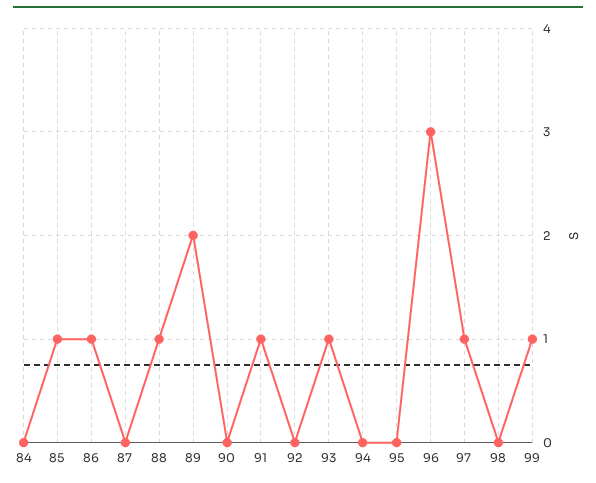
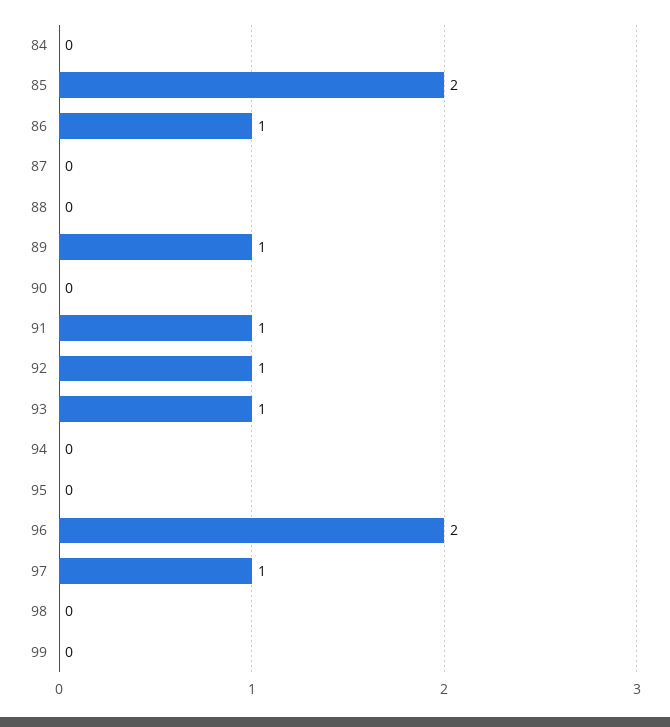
  {
    "84": 0,
-   "85": 1,
+   "85": 2,
    "86": 1,
    "87": 0,
-   "88": 1,
+   "88": 0,
-   "89": 2,
+   "89": 1,
    "90": 0,
    "91": 1,
-   "92": 0,
+   "92": 1,
    "93": 1,
    "94": 0,
    "95": 0,
-   "96": 3,
+   "96": 2,
    "97": 1,
    "98": 0,
-   "99": 1
+   "99": 0
  }

